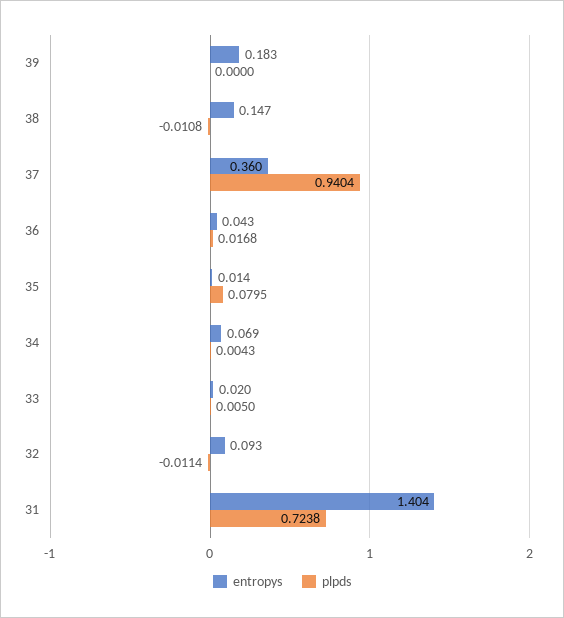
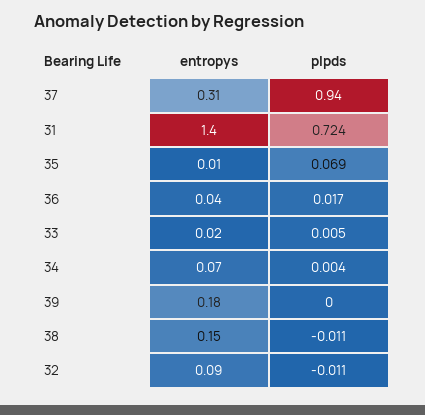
  {
    "entropys": {
      "39": 0.183,
      "38": 0.147,
-     "37": 0.36,
+     "37": 0.31,
      "36": 0.043,
      "35": 0.014,
      "34": 0.069,
      "33": 0.02,
      "32": 0.093,
      "31": 1.404
    },
    "plpds": {
      "39": 0,
      "38": -0.0108,
      "37": 0.9404,
      "36": 0.0168,
-     "35": 0.0795,
+     "35": 0.069,
      "34": 0.0043,
      "33": 0.005,
      "32": -0.0114,
      "31": 0.7238
    }
  }

